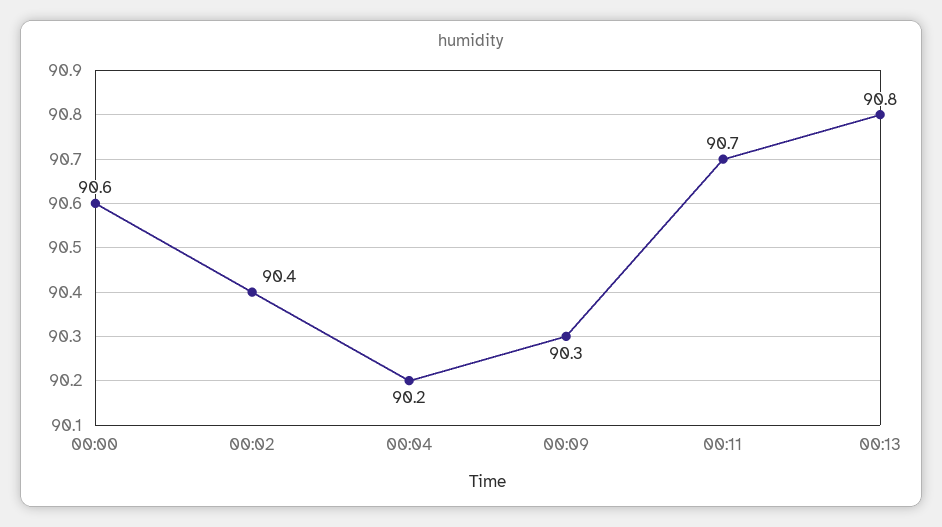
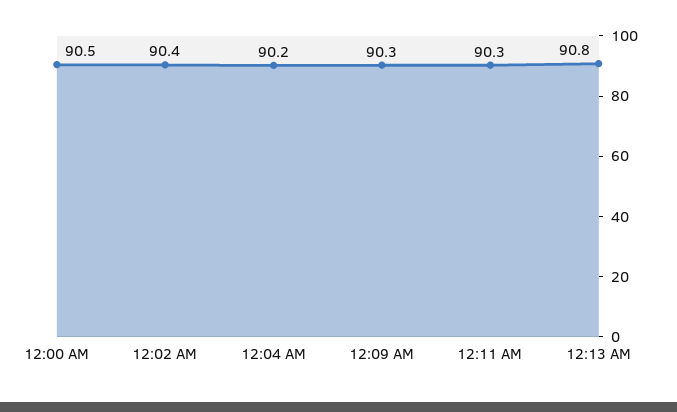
  {
-   "00:00": 90.6,
+   "00:00": 90.5,
    "00:02": 90.4,
    "00:04": 90.2,
    "00:09": 90.3,
-   "00:11": 90.7,
+   "00:11": 90.3,
    "00:13": 90.8
  }

